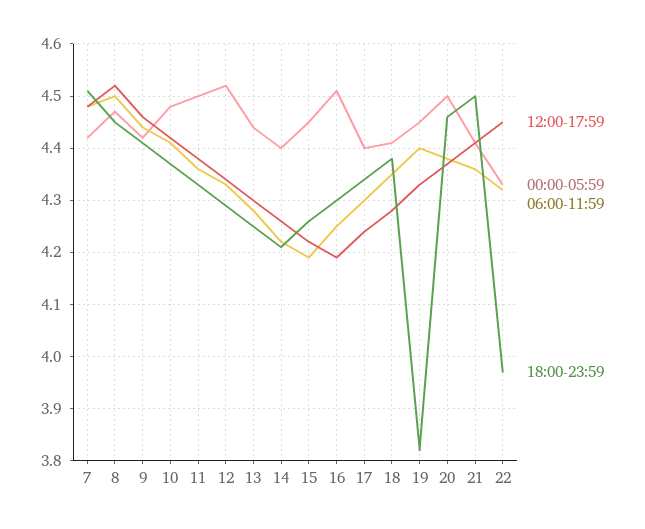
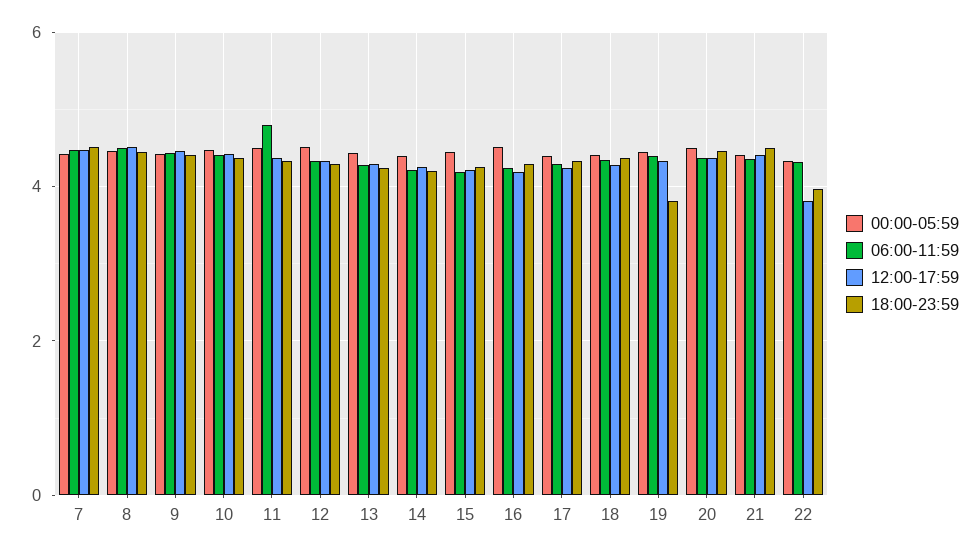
  {
    "12:00-17:59": {
      "7": 4.5,
      "8": 4.5,
      "9": 4.45,
      "10": 4.4,
      "11": 4.4,
      "12": 4.35,
      "13": 4.3,
      "14": 4.25,
      "15": 4.2,
      "16": 4.2,
      "17": 4.25,
      "18": 4.3,
      "19": 4.35,
      "20": 4.35,
      "21": 4.4,
-     "22": 4.45
+     "22": 3.8
    },
    "00:00-05:59": {
      "7": 4.4,
      "8": 4.45,
      "9": 4.4,
      "10": 4.5,
      "11": 4.5,
      "12": 4.5,
      "13": 4.45,
      "14": 4.4,
      "15": 4.45,
      "16": 4.5,
      "17": 4.4,
      "18": 4.4,
      "19": 4.45,
      "20": 4.5,
      "21": 4.4,
      "22": 4.35
    },
    "06:00-11:59": {
      "7": 4.5,
      "8": 4.5,
      "9": 4.45,
      "10": 4.4,
-     "11": 4.35,
+     "11": 4.8,
      "12": 4.35,
      "13": 4.3,
      "14": 4.2,
      "15": 4.2,
      "16": 4.25,
      "17": 4.3,
      "18": 4.35,
      "19": 4.4,
      "20": 4.4,
      "21": 4.35,
      "22": 4.3
    },
    "18:00-23:59": {
      "7": 4.5,
      "8": 4.45,
      "9": 4.4,
      "10": 4.35,
      "11": 4.35,
      "12": 4.3,
      "13": 4.25,
      "14": 4.2,
      "15": 4.25,
      "16": 4.3,
      "17": 4.35,
      "18": 4.4,
      "19": 3.8,
      "20": 4.45,
      "21": 4.5,
      "22": 3.95
    }
  }

